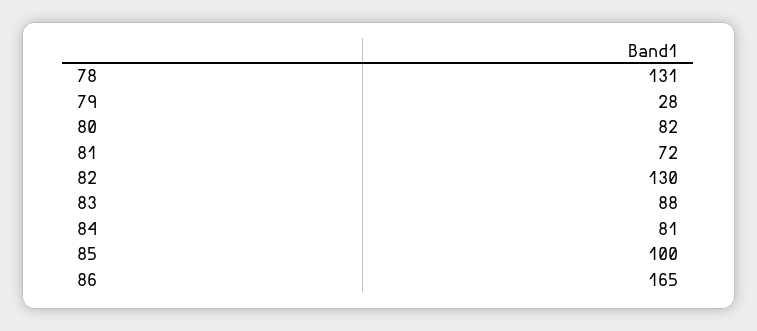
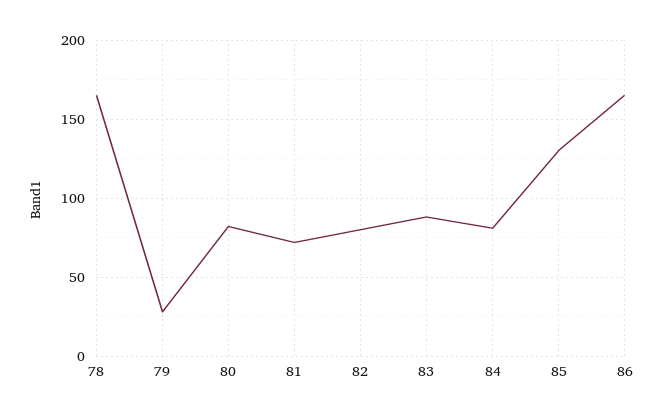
  {
-   "78": 131,
+   "78": 165,
    "79": 28,
    "80": 82,
    "81": 72,
-   "82": 130,
+   "82": 80,
    "83": 88,
    "84": 81,
-   "85": 100,
+   "85": 130,
    "86": 165
  }

